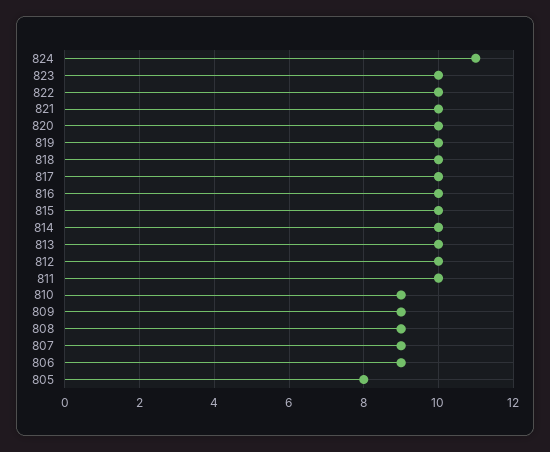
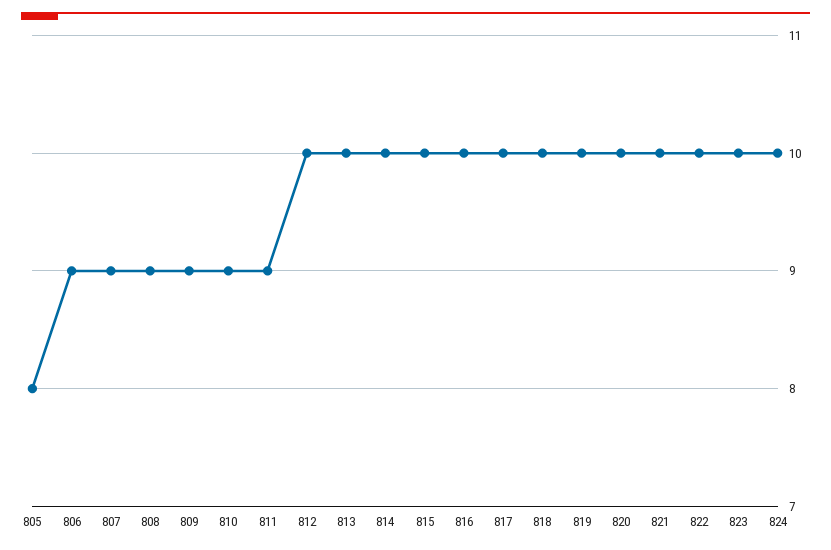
  {
-   "824": 11,
+   "824": 10,
    "823": 10,
    "822": 10,
    "821": 10,
    "820": 10,
    "819": 10,
    "818": 10,
    "817": 10,
    "816": 10,
    "815": 10,
    "814": 10,
    "813": 10,
    "812": 10,
-   "811": 10,
+   "811": 9,
    "810": 9,
    "809": 9,
    "808": 9,
    "807": 9,
    "806": 9,
    "805": 8
  }

